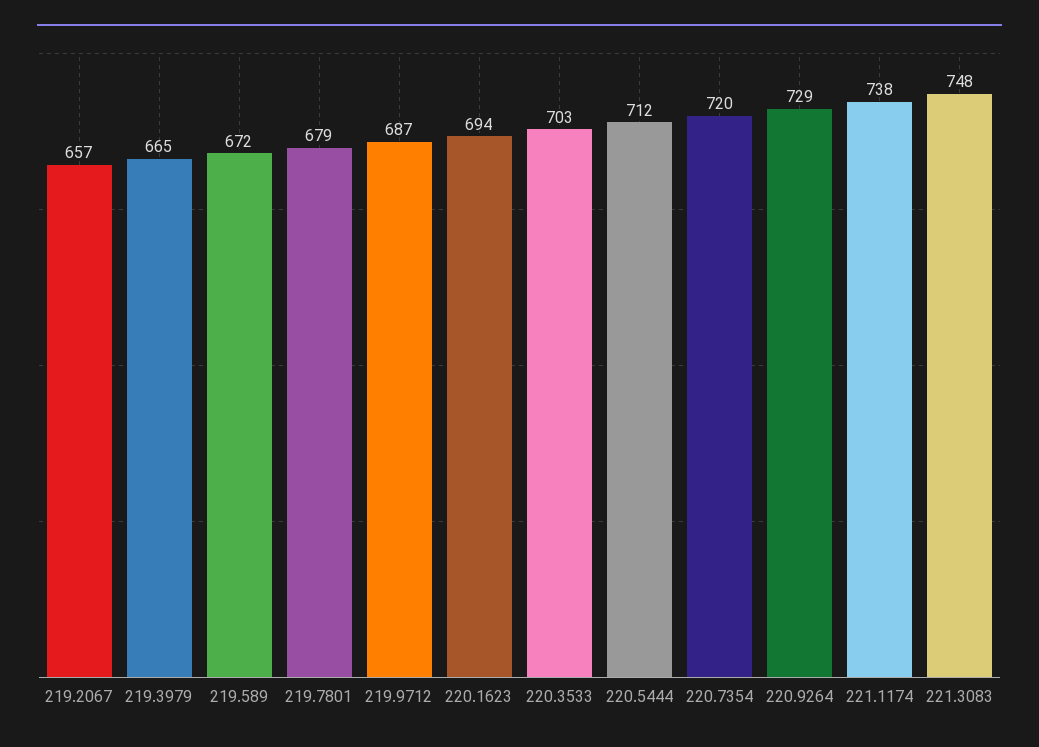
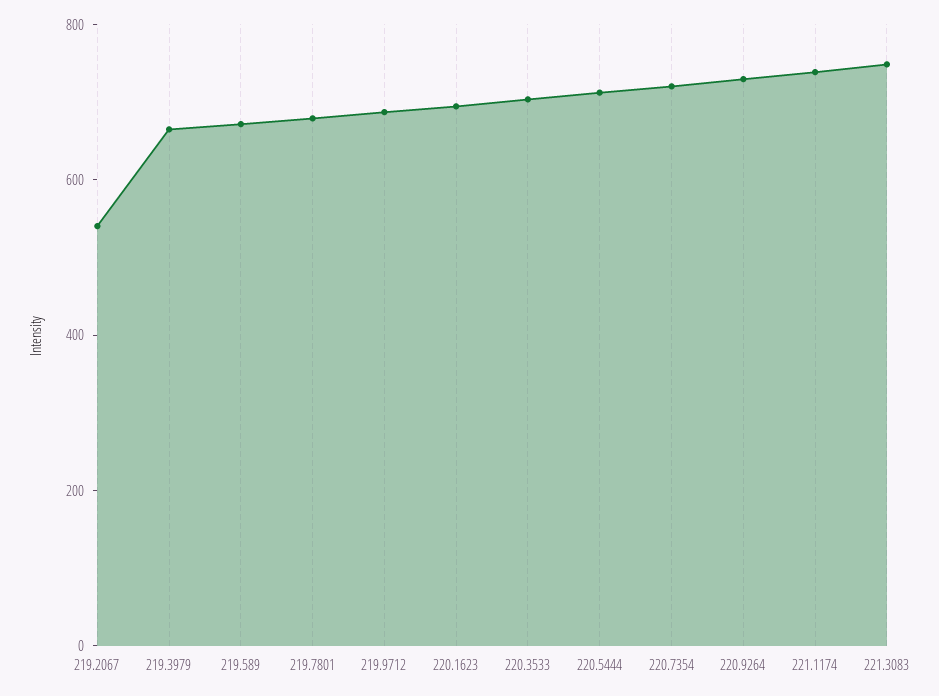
  {
-   "219.2067": 657,
+   "219.2067": 550,
    "219.3979": 665,
    "219.589": 672,
    "219.7801": 679,
    "219.9712": 687,
    "220.1623": 694,
    "220.3533": 703,
    "220.5444": 712,
    "220.7354": 720,
    "220.9264": 729,
    "221.1174": 738,
    "221.3083": 748
  }

